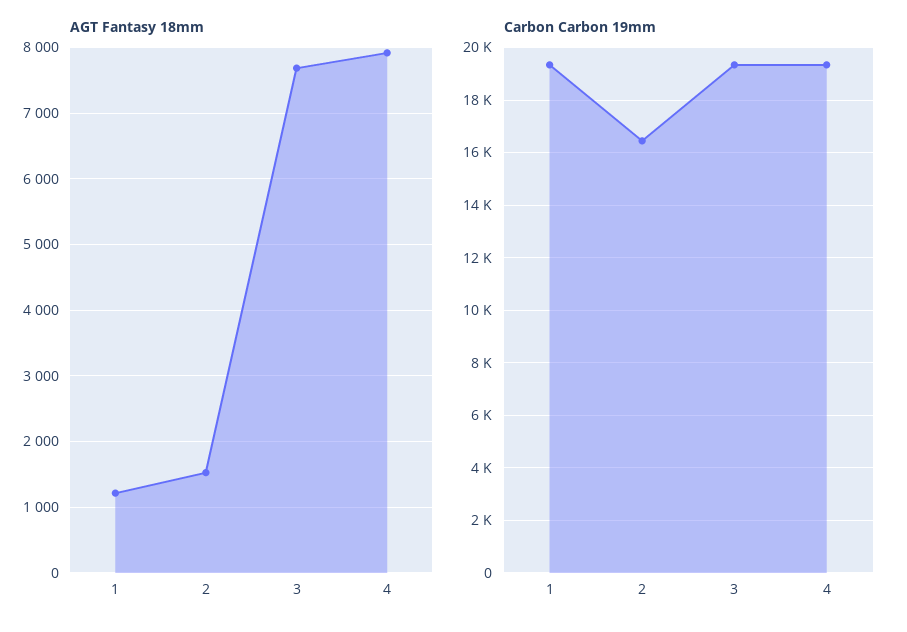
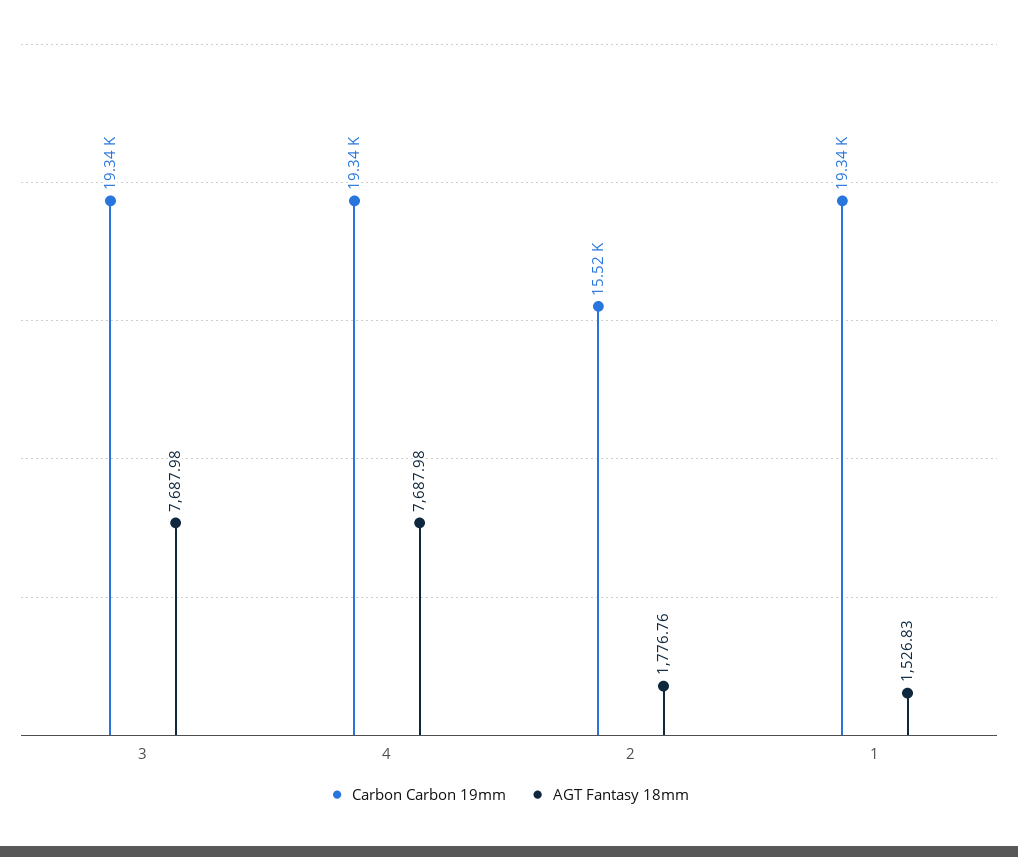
  {
    "AGT Fantasy 18mm": {
-     "1": 1200,
+     "1": 1526.83,
-     "2": 1500,
+     "2": 1776.76,
      "3": 7687.98,
-     "4": 7900
+     "4": 7687.98
    },
    "Carbon Carbon 19mm": {
      "1": 19340,
-     "2": 16500,
+     "2": 15520,
      "3": 19340,
      "4": 19340
    }
  }

